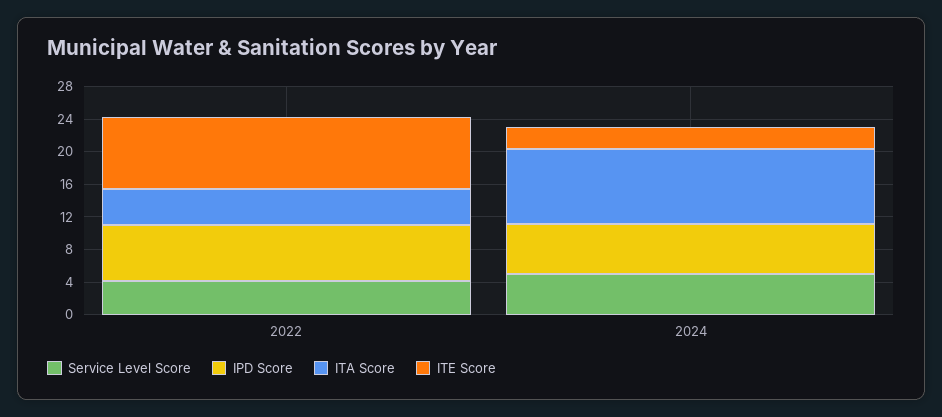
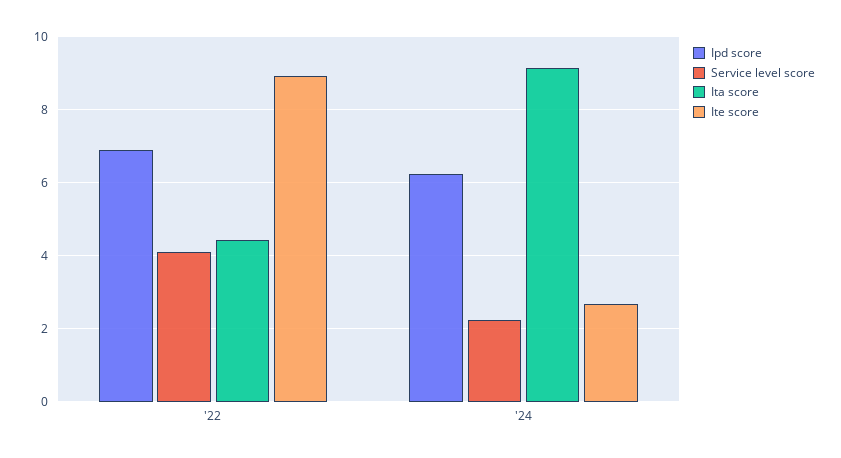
  {
    "Service Level Score": {
      "2022": 4,
-     "2024": 5
+     "2024": 2.2
    },
    "IPD Score": {
      "2022": 6.8,
      "2024": 6.2
    },
    "ITA Score": {
      "2022": 4.4,
      "2024": 9.2
    },
    "ITE Score": {
      "2022": 9,
      "2024": 2.6
    }
  }

